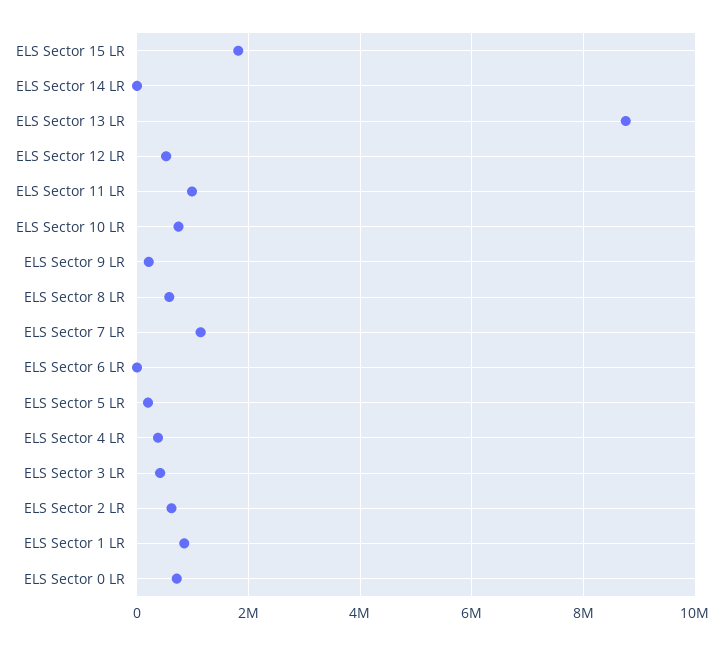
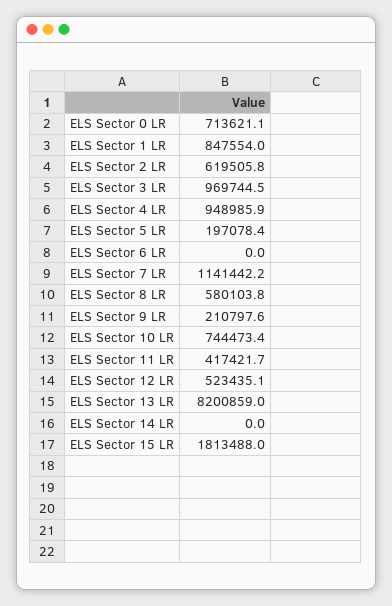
  {
    "ELS Sector 15 LR": 1813488,
    "ELS Sector 14 LR": 0,
-   "ELS Sector 13 LR": 8800000,
+   "ELS Sector 13 LR": 8200859,
    "ELS Sector 12 LR": 523435.1,
-   "ELS Sector 11 LR": 1000000,
+   "ELS Sector 11 LR": 417421.7,
    "ELS Sector 10 LR": 744473.4,
    "ELS Sector 9 LR": 210797.6,
    "ELS Sector 8 LR": 580103.8,
    "ELS Sector 7 LR": 1141442.2,
    "ELS Sector 6 LR": 0,
    "ELS Sector 5 LR": 197078.4,
-   "ELS Sector 4 LR": 400000,
+   "ELS Sector 4 LR": 948985.9,
-   "ELS Sector 3 LR": 400000,
+   "ELS Sector 3 LR": 969744.5,
    "ELS Sector 2 LR": 619505.8,
    "ELS Sector 1 LR": 847554,
    "ELS Sector 0 LR": 713621.1
  }

